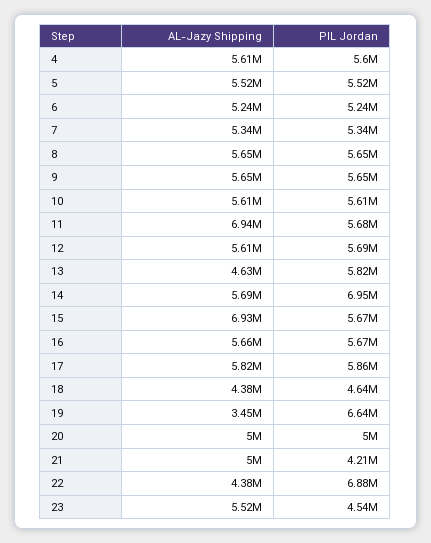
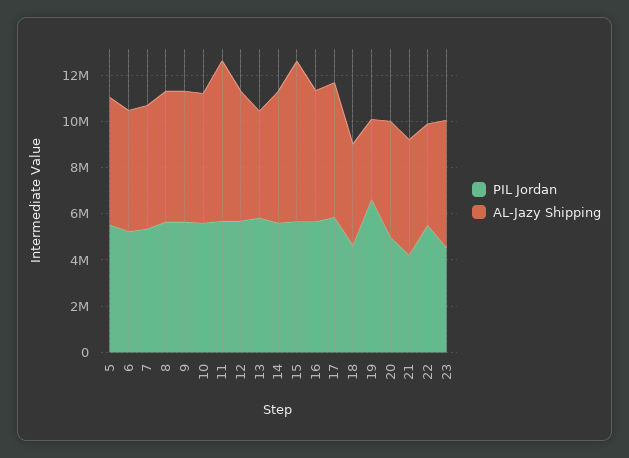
  {
    "AL-Jazy Shipping": {
-     "4": 5610000,
      "5": 5520000,
      "6": 5240000,
      "7": 5340000,
      "8": 5650000,
      "9": 5650000,
      "10": 5610000,
      "11": 6940000,
      "12": 5610000,
      "13": 4630000,
      "14": 5690000,
      "15": 6930000,
      "16": 5660000,
      "17": 5820000,
      "18": 4380000,
      "19": 3450000,
      "20": 5000000,
      "21": 5000000,
      "22": 4380000,
      "23": 5520000
    },
    "PIL Jordan": {
-     "4": 5600000,
      "5": 5520000,
      "6": 5240000,
      "7": 5340000,
      "8": 5650000,
      "9": 5650000,
      "10": 5610000,
      "11": 5680000,
      "12": 5690000,
      "13": 5820000,
-     "14": 6950000,
+     "14": 5500000,
      "15": 5670000,
      "16": 5670000,
      "17": 5860000,
      "18": 4640000,
      "19": 6640000,
      "20": 5000000,
      "21": 4210000,
-     "22": 6880000,
+     "22": 5500000,
      "23": 4540000
    }
  }

